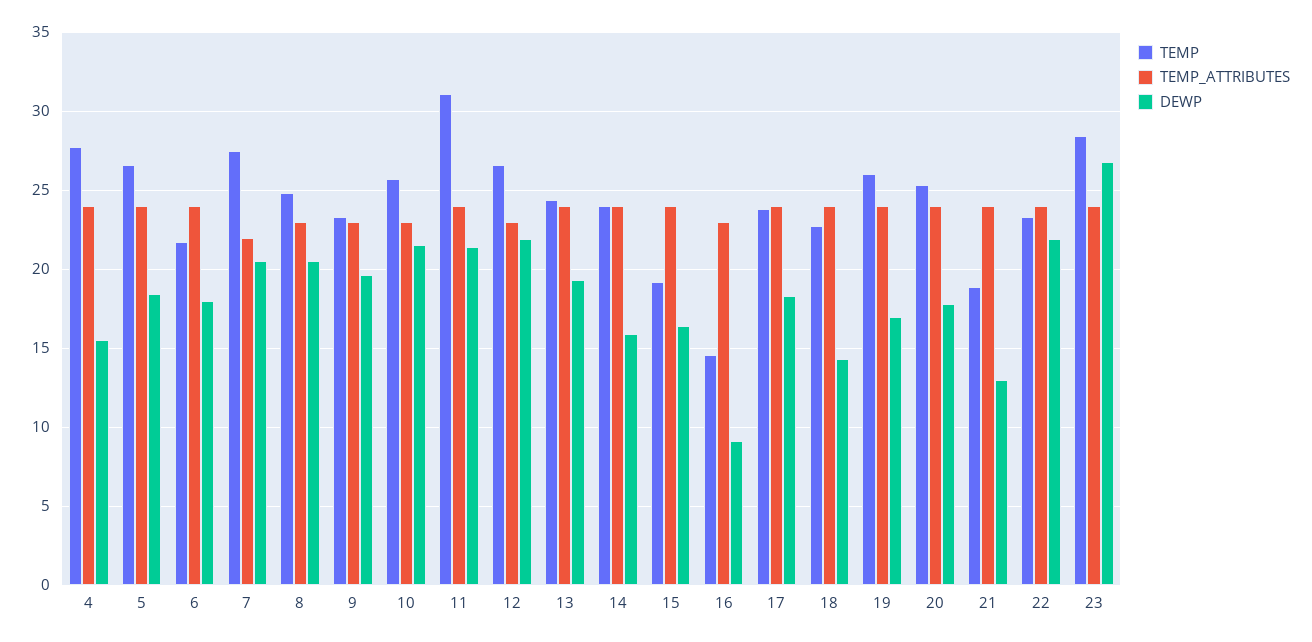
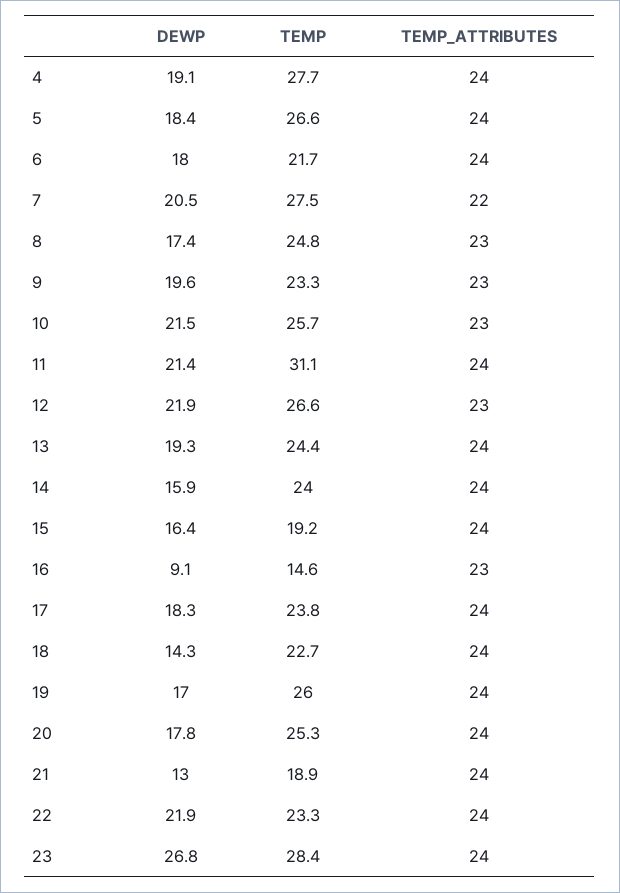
  {
    "TEMP": {
      "4": 27.7,
      "5": 26.6,
      "6": 21.7,
      "7": 27.5,
      "8": 24.8,
      "9": 23.3,
      "10": 25.7,
      "11": 31.1,
      "12": 26.6,
      "13": 24.4,
      "14": 24,
      "15": 19.2,
      "16": 14.6,
      "17": 23.8,
      "18": 22.7,
      "19": 26,
      "20": 25.3,
      "21": 18.9,
      "22": 23.3,
      "23": 28.4
    },
    "TEMP_ATTRIBUTES": {
      "4": 24,
      "5": 24,
      "6": 24,
      "7": 22,
      "8": 23,
      "9": 23,
      "10": 23,
      "11": 24,
      "12": 23,
      "13": 24,
      "14": 24,
      "15": 24,
      "16": 23,
      "17": 24,
      "18": 24,
      "19": 24,
      "20": 24,
      "21": 24,
      "22": 24,
      "23": 24
    },
    "DEWP": {
-     "4": 15.5,
+     "4": 19.1,
      "5": 18.4,
      "6": 18,
      "7": 20.5,
-     "8": 20.5,
+     "8": 17.4,
      "9": 19.6,
      "10": 21.5,
      "11": 21.4,
      "12": 21.9,
      "13": 19.3,
      "14": 15.9,
      "15": 16.4,
      "16": 9.1,
      "17": 18.3,
      "18": 14.3,
      "19": 17,
      "20": 17.8,
      "21": 13,
      "22": 21.9,
      "23": 26.8
    }
  }

